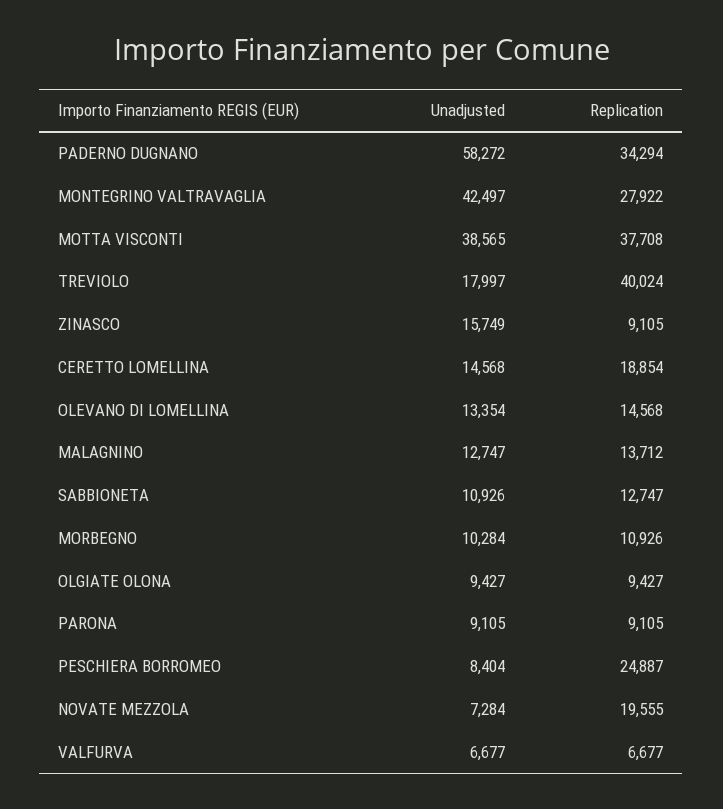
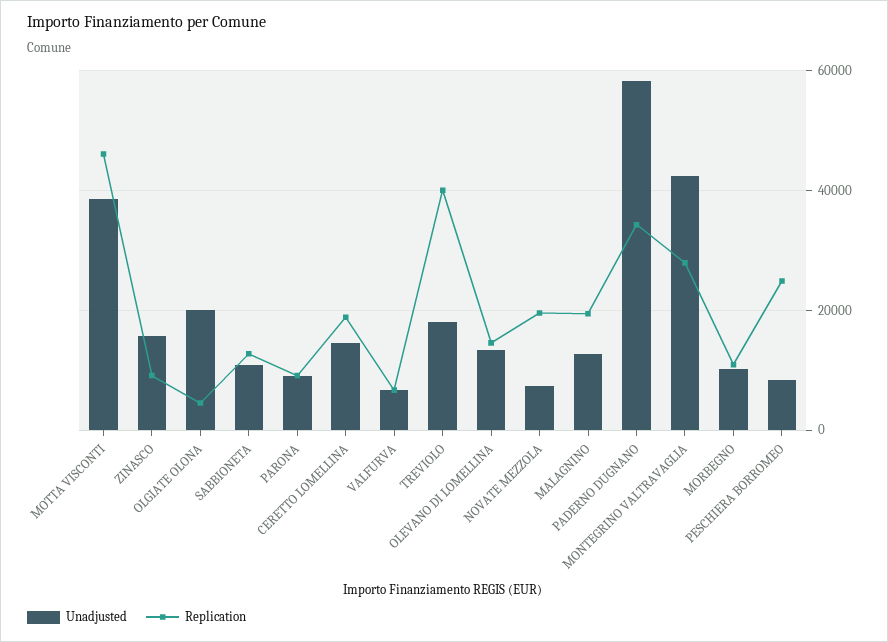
  {
    "Unadjusted": {
      "PADERNO DUGNANO": 58272,
      "MONTEGRINO VALTRAVAGLIA": 42497,
      "MOTTA VISCONTI": 38565,
      "TREVIOLO": 17997,
      "ZINASCO": 15749,
      "CERETTO LOMELLINA": 14568,
      "OLEVANO DI LOMELLINA": 13354,
      "MALAGNINO": 12747,
      "SABBIONETA": 10926,
      "MORBEGNO": 10284,
-     "OLGIATE OLONA": 9427,
+     "OLGIATE OLONA": 20000,
      "PARONA": 9105,
      "PESCHIERA BORROMEO": 8404,
      "NOVATE MEZZOLA": 7284,
      "VALFURVA": 6677
    },
    "Replication": {
      "PADERNO DUGNANO": 34294,
      "MONTEGRINO VALTRAVAGLIA": 27922,
-     "MOTTA VISCONTI": 37708,
+     "MOTTA VISCONTI": 46000,
      "TREVIOLO": 40024,
      "ZINASCO": 9105,
      "CERETTO LOMELLINA": 18854,
      "OLEVANO DI LOMELLINA": 14568,
-     "MALAGNINO": 13712,
+     "MALAGNINO": 20000,
      "SABBIONETA": 12747,
      "MORBEGNO": 10926,
-     "OLGIATE OLONA": 9427,
+     "OLGIATE OLONA": 4000,
      "PARONA": 9105,
      "PESCHIERA BORROMEO": 24887,
      "NOVATE MEZZOLA": 19555,
      "VALFURVA": 6677
    }
  }

